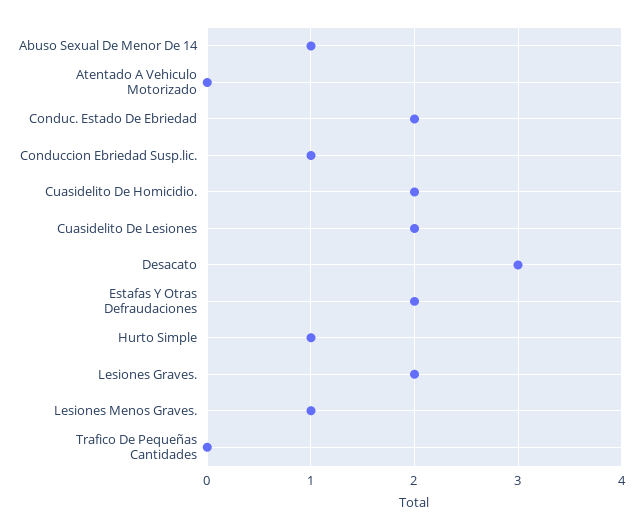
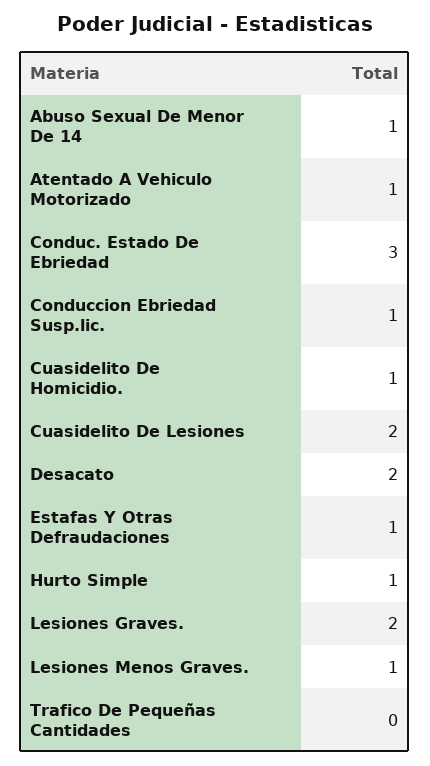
  {
    "Abuso Sexual De Menor De 14": 1,
-   "Atentado A Vehiculo Motorizado": 0,
+   "Atentado A Vehiculo Motorizado": 1,
-   "Conduc. Estado De Ebriedad": 2,
+   "Conduc. Estado De Ebriedad": 3,
    "Conduccion Ebriedad Susp.lic.": 1,
-   "Cuasidelito De Homicidio.": 2,
+   "Cuasidelito De Homicidio.": 1,
    "Cuasidelito De Lesiones": 2,
-   "Desacato": 3,
+   "Desacato": 2,
-   "Estafas Y Otras Defraudaciones": 2,
+   "Estafas Y Otras Defraudaciones": 1,
    "Hurto Simple": 1,
    "Lesiones Graves.": 2,
    "Lesiones Menos Graves.": 1,
    "Trafico De Pequeñas Cantidades": 0
  }

